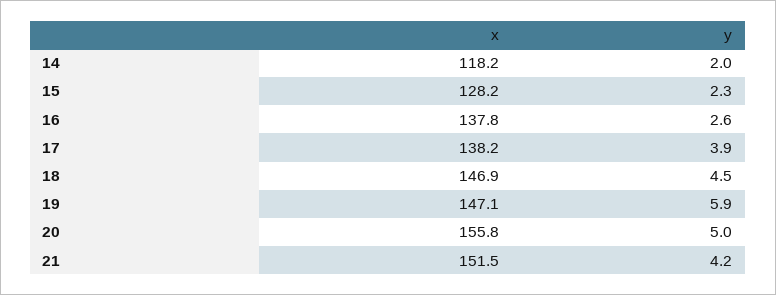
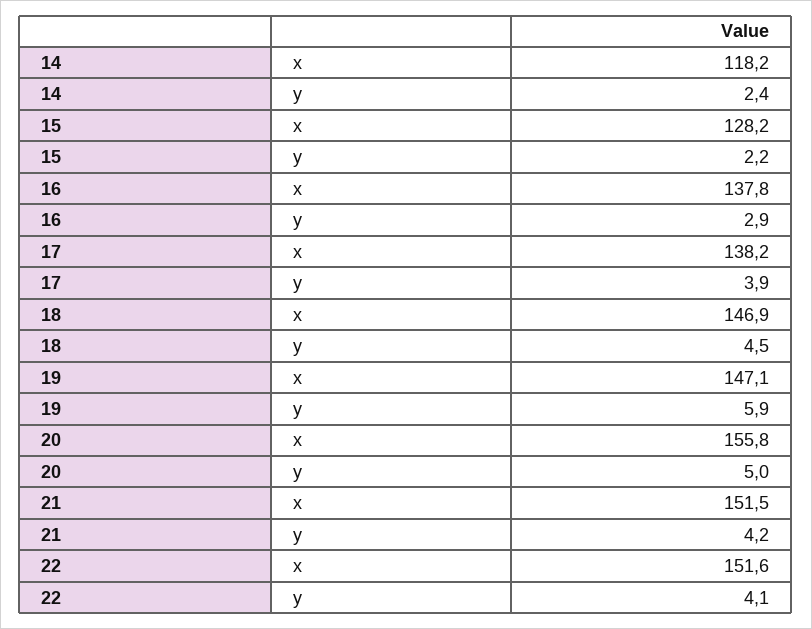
  {
    "x": {
      "14": 118.2,
      "15": 128.2,
      "16": 137.8,
      "17": 138.2,
      "18": 146.9,
      "19": 147.1,
      "20": 155.8,
-     "21": 151.5
+     "21": 151.5,
+     "22": 151.6
    },
    "y": {
-     "14": 2,
+     "14": 2.4,
-     "15": 2.3,
+     "15": 2.2,
-     "16": 2.6,
+     "16": 2.9,
      "17": 3.9,
      "18": 4.5,
      "19": 5.9,
      "20": 5,
-     "21": 4.2
+     "21": 4.2,
+     "22": 4.1
    }
  }

